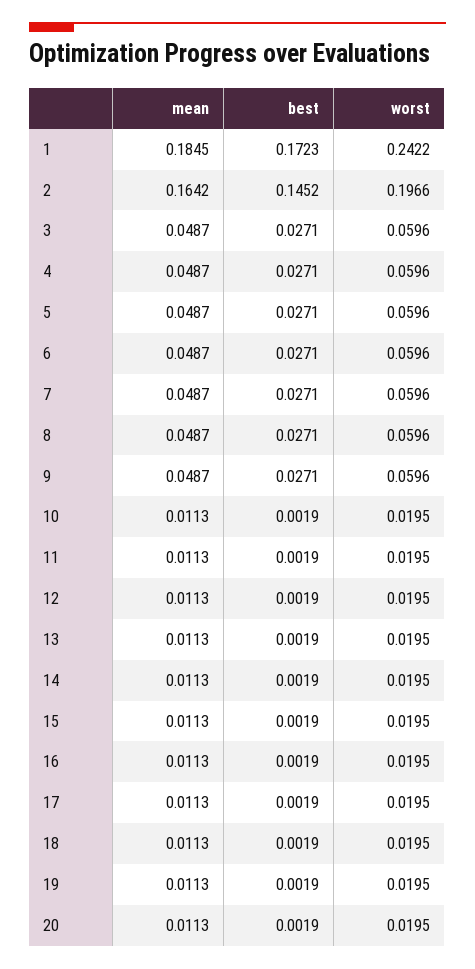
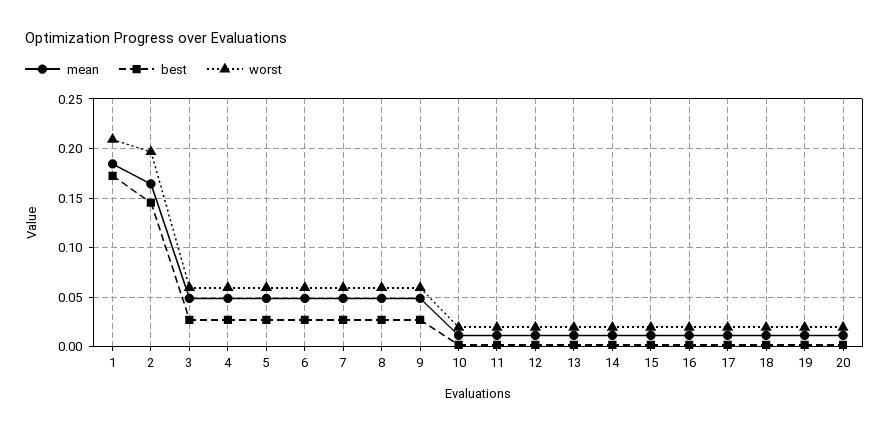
  {
    "mean": {
      "1": 0.1845,
      "2": 0.1642,
      "3": 0.0487,
      "4": 0.0487,
      "5": 0.0487,
      "6": 0.0487,
      "7": 0.0487,
      "8": 0.0487,
      "9": 0.0487,
      "10": 0.0113,
      "11": 0.0113,
      "12": 0.0113,
      "13": 0.0113,
      "14": 0.0113,
      "15": 0.0113,
      "16": 0.0113,
      "17": 0.0113,
      "18": 0.0113,
      "19": 0.0113,
      "20": 0.0113
    },
    "best": {
      "1": 0.1723,
      "2": 0.1452,
      "3": 0.0271,
      "4": 0.0271,
      "5": 0.0271,
      "6": 0.0271,
      "7": 0.0271,
      "8": 0.0271,
      "9": 0.0271,
      "10": 0.0019,
      "11": 0.0019,
      "12": 0.0019,
      "13": 0.0019,
      "14": 0.0019,
      "15": 0.0019,
      "16": 0.0019,
      "17": 0.0019,
      "18": 0.0019,
      "19": 0.0019,
      "20": 0.0019
    },
    "worst": {
-     "1": 0.2422,
+     "1": 0.21,
      "2": 0.1966,
      "3": 0.0596,
      "4": 0.0596,
      "5": 0.0596,
      "6": 0.0596,
      "7": 0.0596,
      "8": 0.0596,
      "9": 0.0596,
      "10": 0.0195,
      "11": 0.0195,
      "12": 0.0195,
      "13": 0.0195,
      "14": 0.0195,
      "15": 0.0195,
      "16": 0.0195,
      "17": 0.0195,
      "18": 0.0195,
      "19": 0.0195,
      "20": 0.0195
    }
  }

